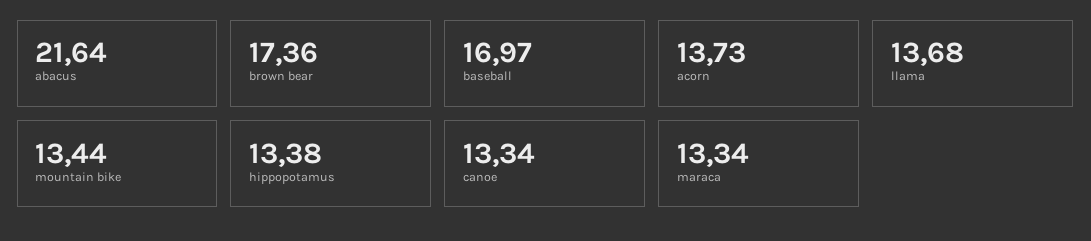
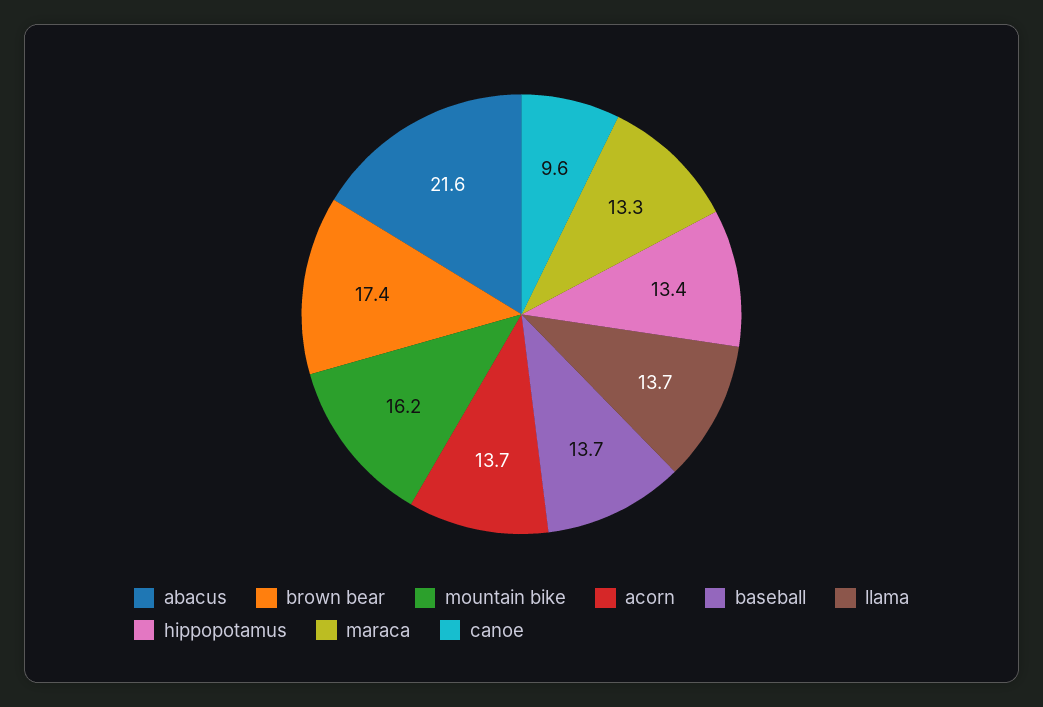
  {
    "abacus": 21.64,
    "brown bear": 17.36,
-   "baseball": 16.97,
+   "baseball": 13.7,
    "acorn": 13.73,
    "llama": 13.68,
-   "mountain bike": 13.44,
+   "mountain bike": 16.2,
    "hippopotamus": 13.38,
-   "canoe": 13.34,
+   "canoe": 9.6,
    "maraca": 13.34
  }

